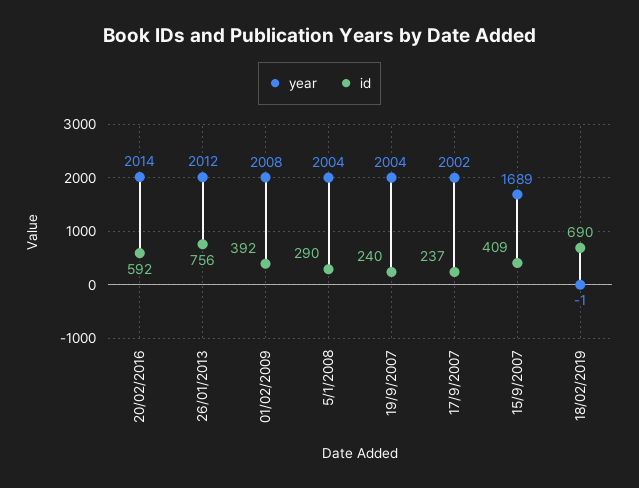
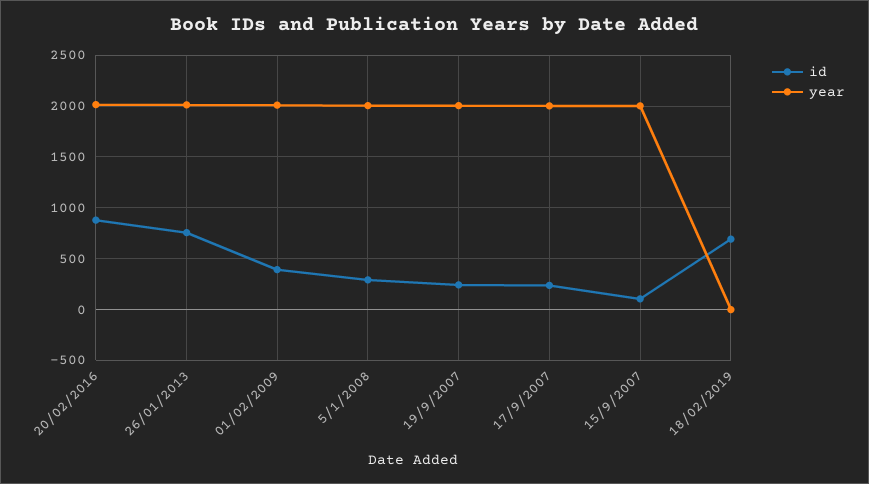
  {
    "year": {
      "20/02/2016": 2014,
      "26/01/2013": 2012,
      "01/02/2009": 2008,
      "5/1/2008": 2004,
      "19/9/2007": 2004,
      "17/9/2007": 2002,
-     "15/9/2007": 1689,
+     "15/9/2007": 2000,
      "18/02/2019": -1
    },
    "id": {
-     "20/02/2016": 592,
+     "20/02/2016": 900,
      "26/01/2013": 756,
      "01/02/2009": 392,
      "5/1/2008": 290,
      "19/9/2007": 240,
      "17/9/2007": 237,
-     "15/9/2007": 409,
+     "15/9/2007": 100,
      "18/02/2019": 690
    }
  }

